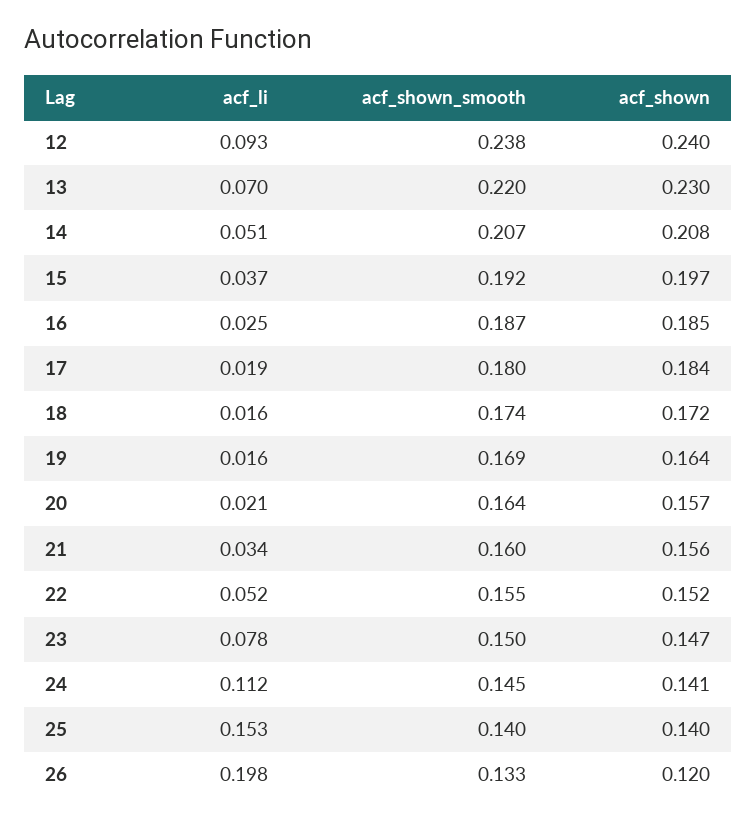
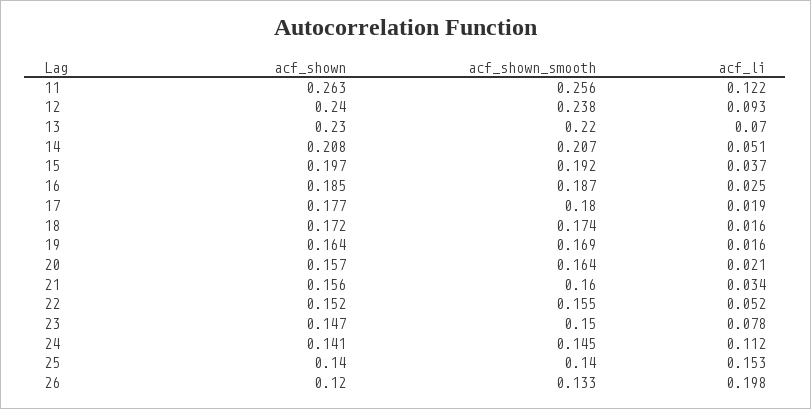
  {
    "acf_li": {
      "12": 0.093,
      "13": 0.07,
      "14": 0.051,
      "15": 0.037,
      "16": 0.025,
      "17": 0.019,
      "18": 0.016,
      "19": 0.016,
      "20": 0.021,
      "21": 0.034,
      "22": 0.052,
      "23": 0.078,
      "24": 0.112,
      "25": 0.153,
-     "26": 0.198
+     "26": 0.198,
+     "11": 0.122
    },
    "acf_shown_smooth": {
      "12": 0.238,
      "13": 0.22,
      "14": 0.207,
      "15": 0.192,
      "16": 0.187,
      "17": 0.18,
      "18": 0.174,
      "19": 0.169,
      "20": 0.164,
      "21": 0.16,
      "22": 0.155,
      "23": 0.15,
      "24": 0.145,
      "25": 0.14,
-     "26": 0.133
+     "26": 0.133,
+     "11": 0.256
    },
    "acf_shown": {
      "12": 0.24,
      "13": 0.23,
      "14": 0.208,
      "15": 0.197,
      "16": 0.185,
-     "17": 0.184,
+     "17": 0.177,
      "18": 0.172,
      "19": 0.164,
      "20": 0.157,
      "21": 0.156,
      "22": 0.152,
      "23": 0.147,
      "24": 0.141,
      "25": 0.14,
-     "26": 0.12
+     "26": 0.12,
+     "11": 0.263
    }
  }

